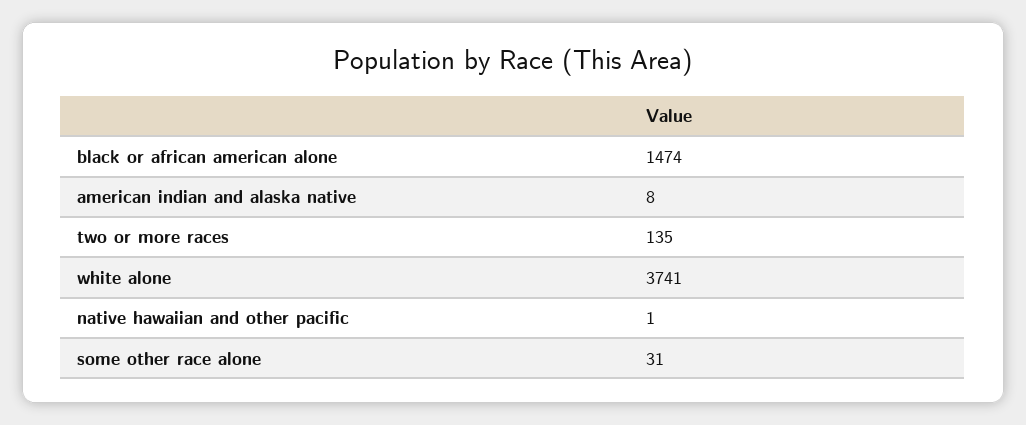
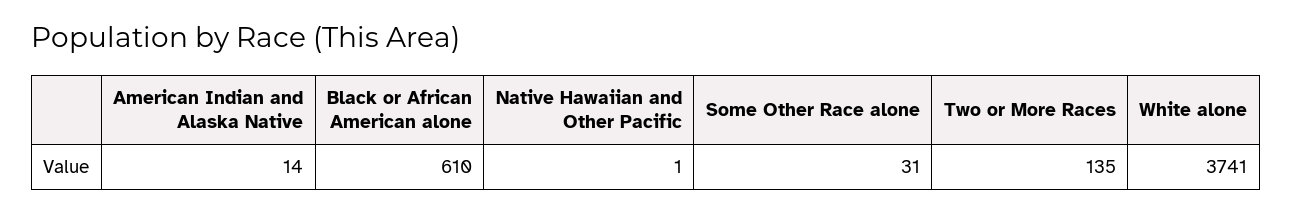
  {
-   "black or african american alone": 1474,
+   "black or african american alone": 610,
-   "american indian and alaska native": 8,
+   "american indian and alaska native": 14,
    "two or more races": 135,
    "white alone": 3741,
    "native hawaiian and other pacific": 1,
    "some other race alone": 31
  }

